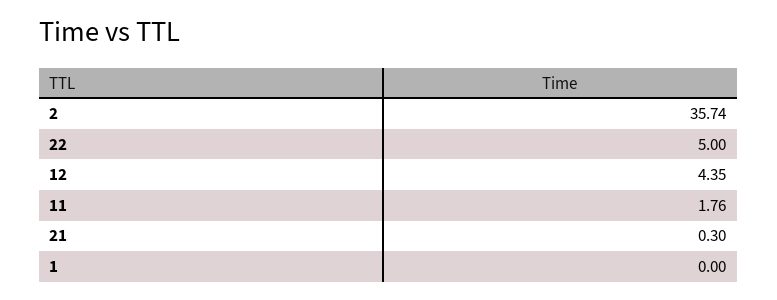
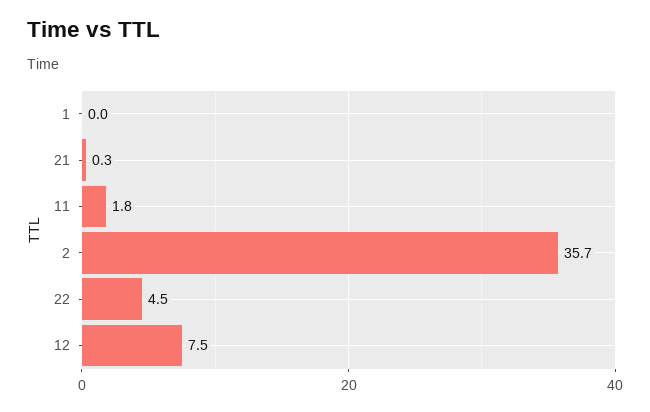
  {
    "2": 35.74,
-   "22": 5,
+   "22": 4.5,
-   "12": 4.35,
+   "12": 7.5,
    "11": 1.76,
    "21": 0.3,
    "1": 0
  }

